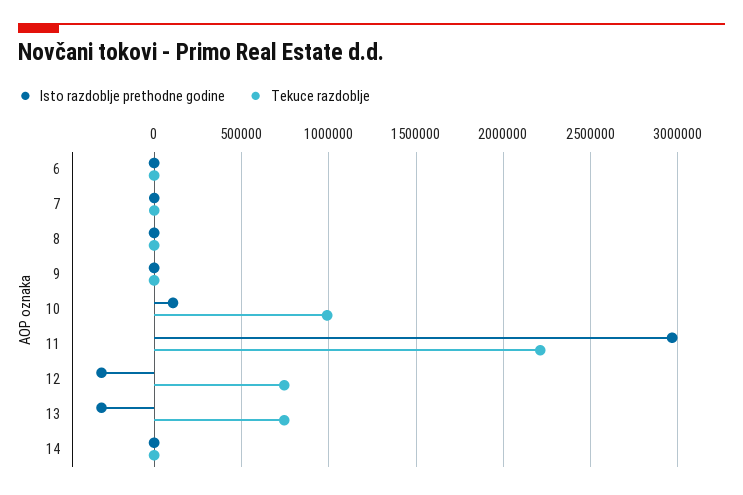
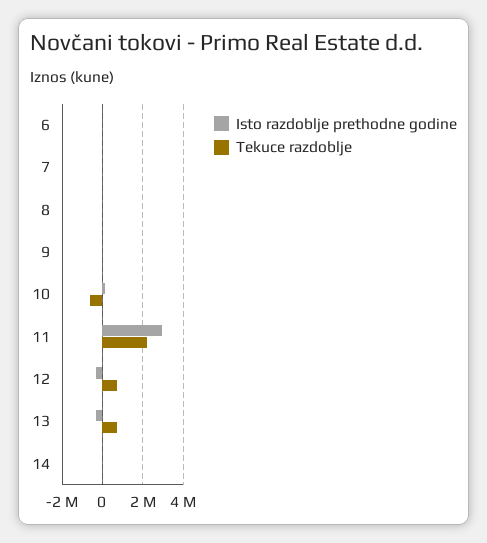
  {
    "Isto razdoblje prethodne godine": {
      "6": 0,
      "7": 0,
      "8": 0,
      "9": 0,
      "10": 100000,
      "11": 2950000,
      "12": -300000,
      "13": -300000,
      "14": 0
    },
    "Tekuce razdoblje": {
      "6": 0,
      "7": 0,
      "8": 0,
      "9": 0,
-     "10": 1000000,
+     "10": -500000,
      "11": 2200000,
      "12": 750000,
      "13": 750000,
      "14": 0
    }
  }

